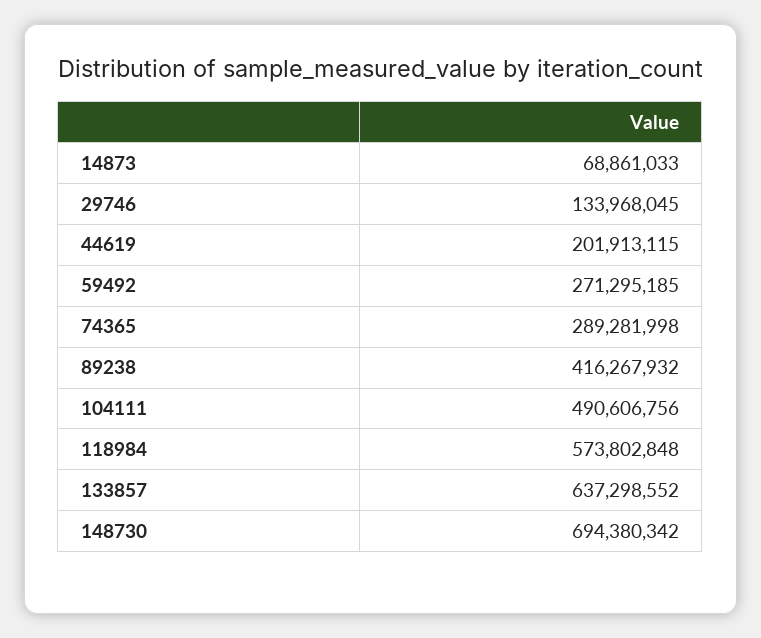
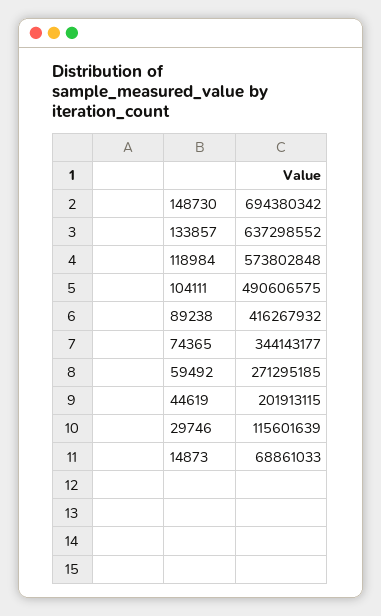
  {
    "14873": 68861033,
-   "29746": 133968045,
+   "29746": 115601639,
    "44619": 201913115,
    "59492": 271295185,
-   "74365": 289281998,
+   "74365": 344143177,
    "89238": 416267932,
-   "104111": 490606756,
+   "104111": 490606575,
    "118984": 573802848,
    "133857": 637298552,
    "148730": 694380342
  }

